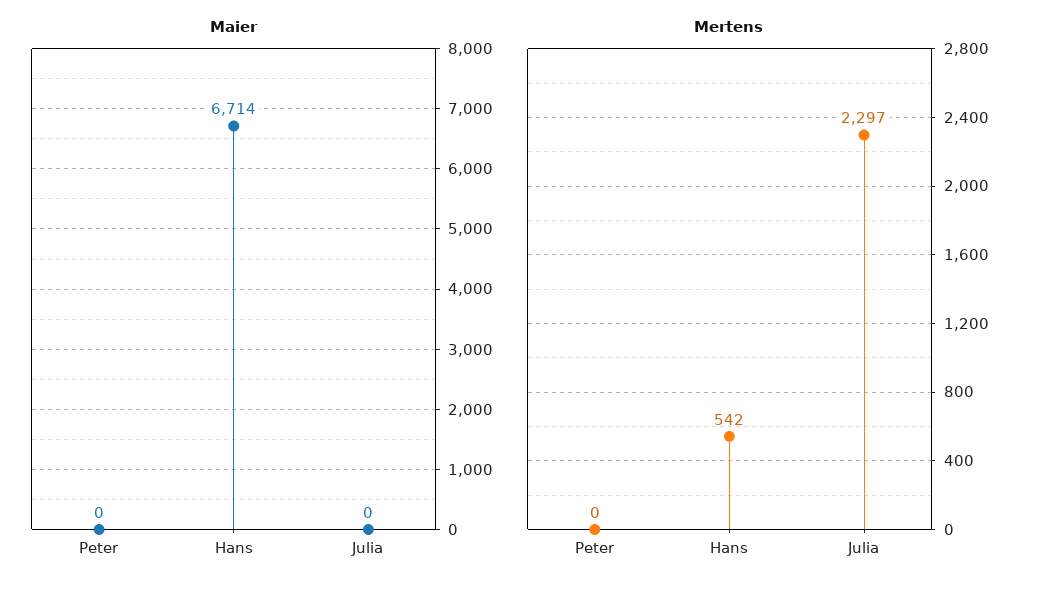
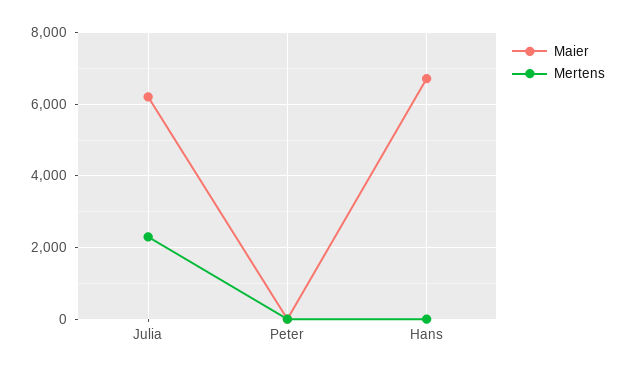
  {
    "Maier": {
      "Peter": 0,
      "Hans": 6714,
-     "Julia": 0
+     "Julia": 6200
    },
    "Mertens": {
      "Peter": 0,
-     "Hans": 542,
+     "Hans": 0,
      "Julia": 2297
    }
  }

